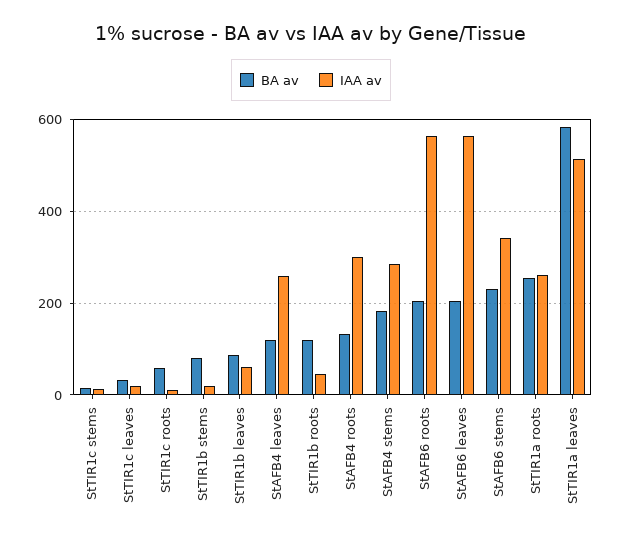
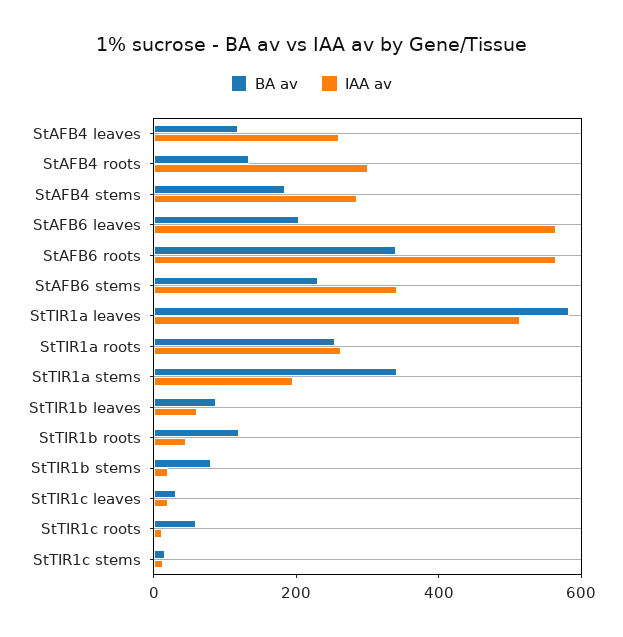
  {
    "BA av": {
      "StTIR1c stems": 20,
      "StTIR1c leaves": 40,
      "StTIR1c roots": 60,
      "StTIR1b stems": 80,
      "StTIR1b leaves": 80,
      "StAFB4 leaves": 120,
      "StTIR1b roots": 120,
      "StAFB4 roots": 140,
      "StAFB4 stems": 180,
-     "StAFB6 roots": 200,
+     "StAFB6 roots": 350,
      "StAFB6 leaves": 200,
      "StAFB6 stems": 240,
      "StTIR1a roots": 260,
-     "StTIR1a leaves": 580
+     "StTIR1a leaves": 580,
+     "StTIR1a stems": 350
    },
    "IAA av": {
      "StTIR1c stems": 20,
      "StTIR1c leaves": 20,
      "StTIR1c roots": 20,
      "StTIR1b stems": 20,
      "StTIR1b leaves": 60,
      "StAFB4 leaves": 260,
      "StTIR1b roots": 40,
      "StAFB4 roots": 300,
      "StAFB4 stems": 280,
      "StAFB6 roots": 560,
      "StAFB6 leaves": 560,
      "StAFB6 stems": 340,
      "StTIR1a roots": 260,
-     "StTIR1a leaves": 520
+     "StTIR1a leaves": 520,
+     "StTIR1a stems": 200
    }
  }

